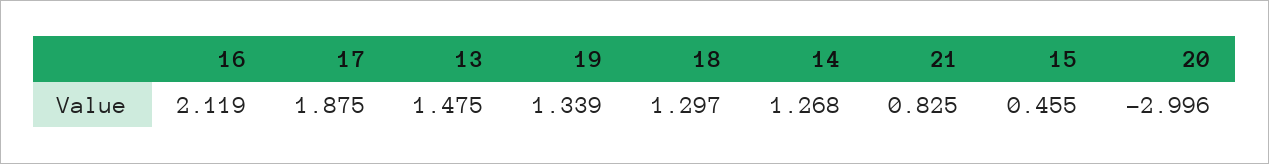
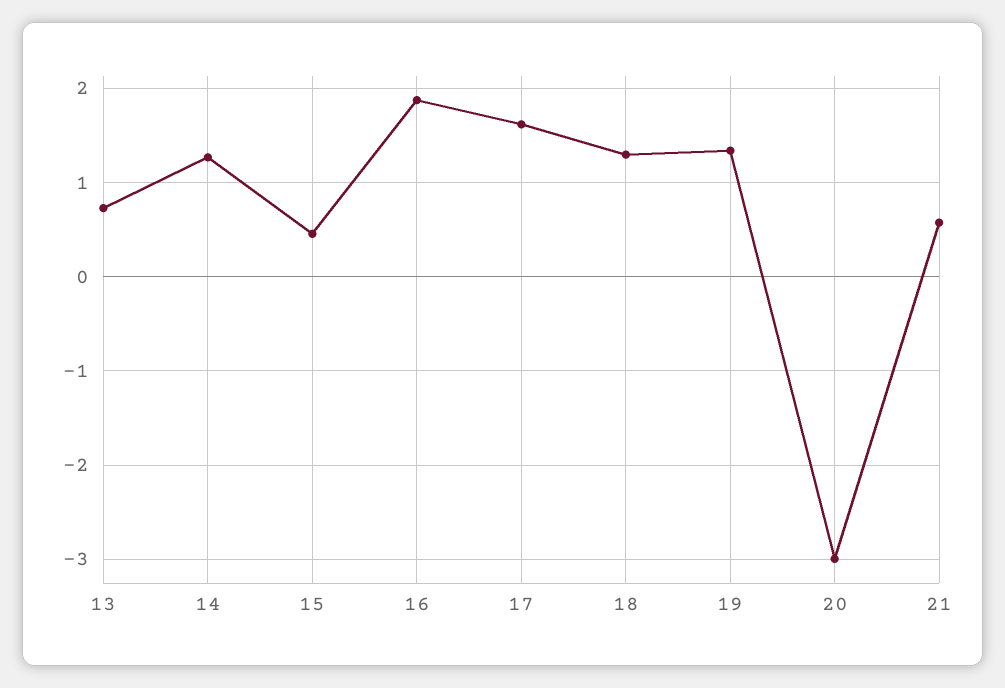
  {
-   "16": 2.119,
+   "16": 1.9,
-   "17": 1.875,
+   "17": 1.6,
-   "13": 1.475,
+   "13": 0.7,
    "19": 1.339,
    "18": 1.297,
    "14": 1.268,
-   "21": 0.825,
+   "21": 0.6,
    "15": 0.455,
    "20": -2.996
  }

